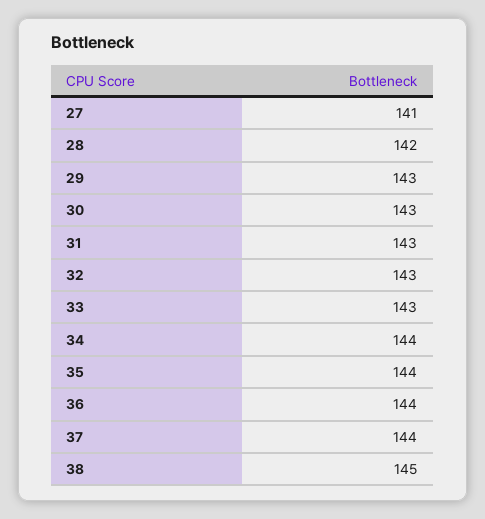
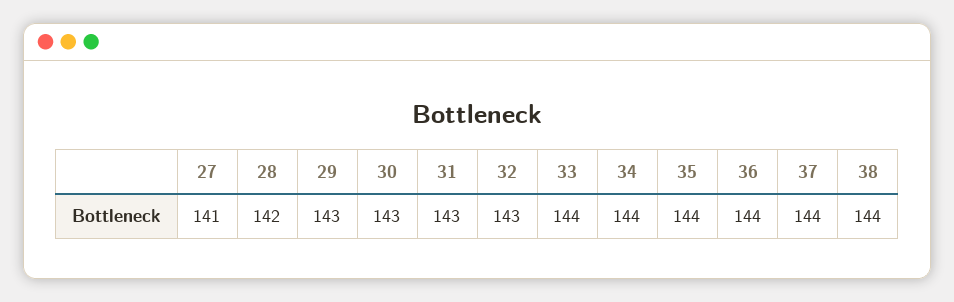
  {
    "27": 141,
    "28": 142,
    "29": 143,
    "30": 143,
    "31": 143,
    "32": 143,
-   "33": 143,
+   "33": 144,
    "34": 144,
    "35": 144,
    "36": 144,
    "37": 144,
-   "38": 145
+   "38": 144
  }

